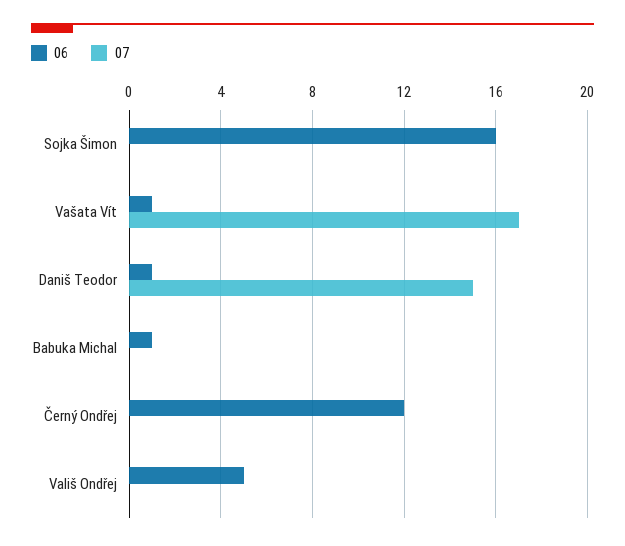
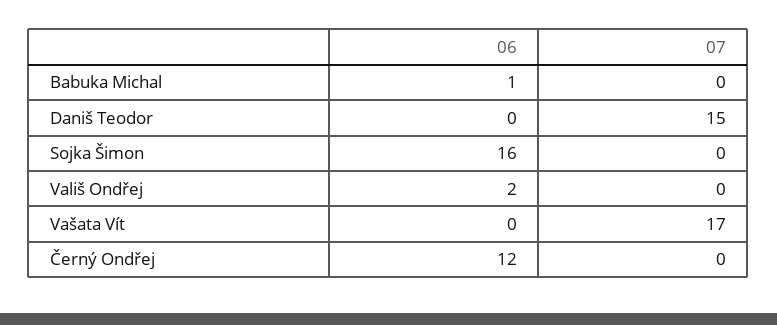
  {
    "06": {
      "Sojka Šimon": 16,
-     "Vašata Vít": 1,
+     "Vašata Vít": 0,
-     "Daniš Teodor": 1,
+     "Daniš Teodor": 0,
      "Babuka Michal": 1,
      "Černý Ondřej": 12,
-     "Vališ Ondřej": 5
+     "Vališ Ondřej": 2
    },
    "07": {
      "Sojka Šimon": 0,
      "Vašata Vít": 17,
      "Daniš Teodor": 15,
      "Babuka Michal": 0,
      "Černý Ondřej": 0,
      "Vališ Ondřej": 0
    }
  }

